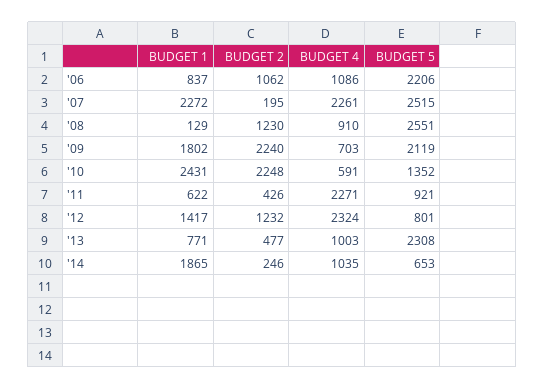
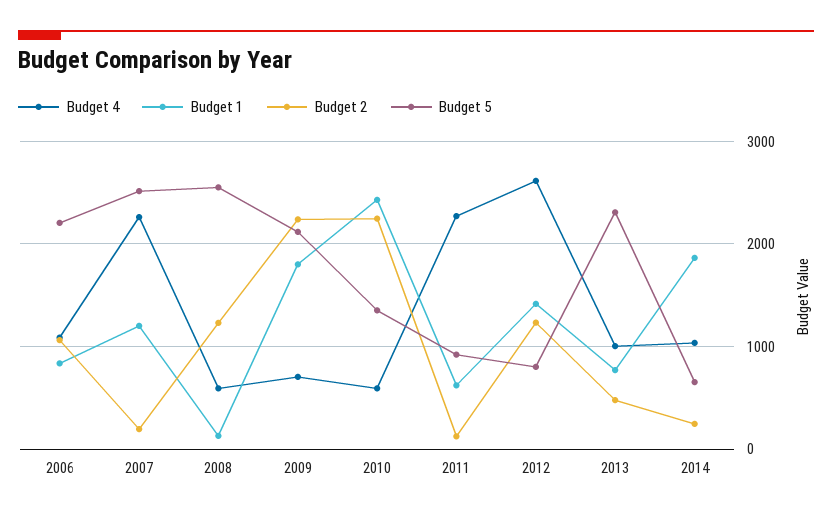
  {
    "BUDGET 1": {
      "'06": 837,
-     "'07": 2272,
+     "'07": 1200,
      "'08": 129,
      "'09": 1802,
      "'10": 2431,
      "'11": 622,
      "'12": 1417,
      "'13": 771,
      "'14": 1865
    },
    "BUDGET 2": {
      "'06": 1062,
      "'07": 195,
      "'08": 1230,
      "'09": 2240,
      "'10": 2248,
-     "'11": 426,
+     "'11": 100,
      "'12": 1232,
      "'13": 477,
      "'14": 246
    },
    "BUDGET 4": {
      "'06": 1086,
      "'07": 2261,
-     "'08": 910,
+     "'08": 600,
      "'09": 703,
      "'10": 591,
      "'11": 2271,
-     "'12": 2324,
+     "'12": 2600,
      "'13": 1003,
      "'14": 1035
    },
    "BUDGET 5": {
      "'06": 2206,
      "'07": 2515,
      "'08": 2551,
      "'09": 2119,
      "'10": 1352,
      "'11": 921,
      "'12": 801,
      "'13": 2308,
      "'14": 653
    }
  }

